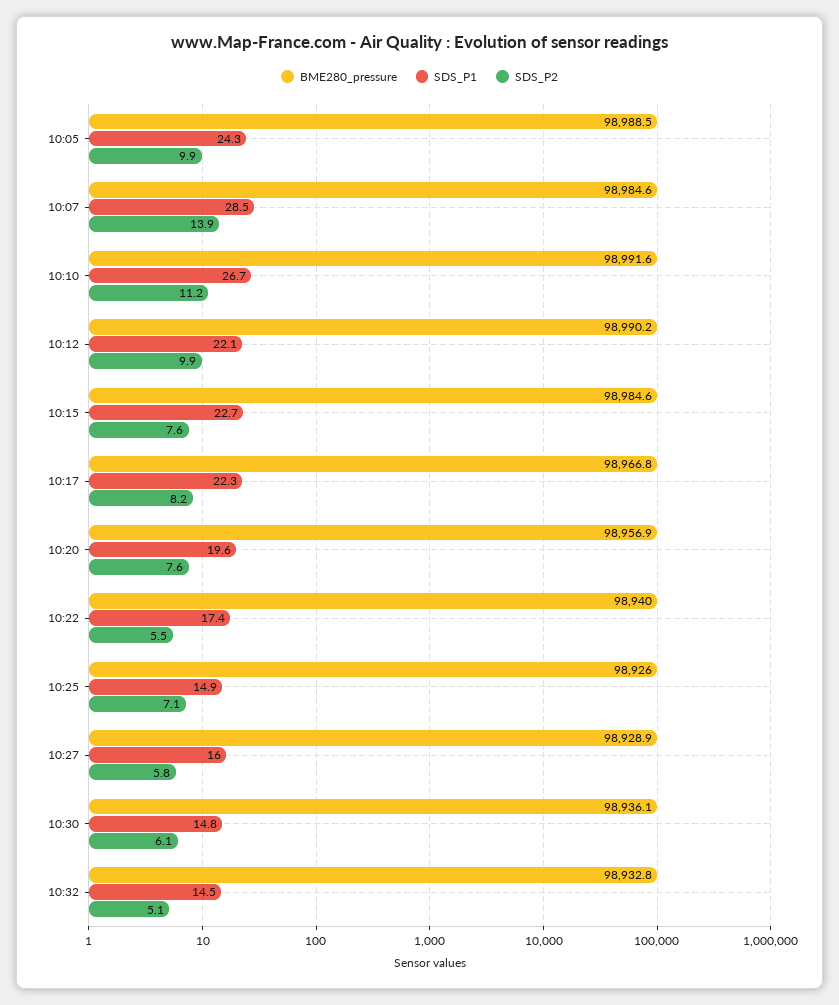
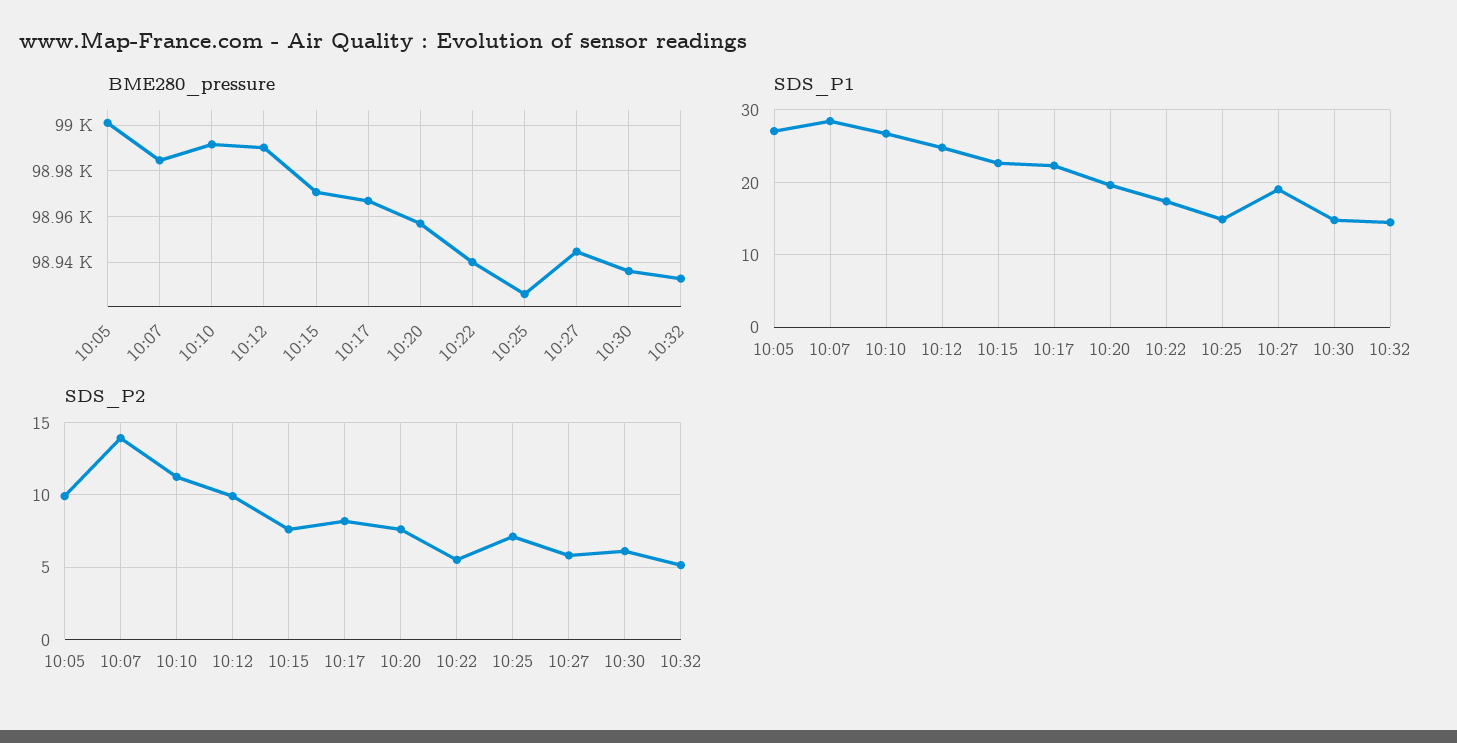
  {
    "BME280_pressure": {
-     "10:05": 98988.5,
+     "10:05": 99000,
      "10:07": 98984.6,
      "10:10": 98991.6,
      "10:12": 98990.2,
-     "10:15": 98984.6,
+     "10:15": 98970,
      "10:17": 98966.8,
      "10:20": 98956.9,
      "10:22": 98940,
      "10:25": 98926,
-     "10:27": 98928.9,
+     "10:27": 98945,
      "10:30": 98936.1,
      "10:32": 98932.8
    },
    "SDS_P1": {
-     "10:05": 24.3,
+     "10:05": 27,
      "10:07": 28.5,
      "10:10": 26.7,
-     "10:12": 22.1,
+     "10:12": 25,
      "10:15": 22.7,
      "10:17": 22.3,
      "10:20": 19.6,
      "10:22": 17.4,
      "10:25": 14.9,
-     "10:27": 16,
+     "10:27": 19,
      "10:30": 14.8,
      "10:32": 14.5
    },
    "SDS_P2": {
      "10:05": 9.9,
      "10:07": 13.9,
      "10:10": 11.2,
      "10:12": 9.9,
      "10:15": 7.6,
      "10:17": 8.2,
      "10:20": 7.6,
      "10:22": 5.5,
      "10:25": 7.1,
      "10:27": 5.8,
      "10:30": 6.1,
      "10:32": 5.1
    }
  }

